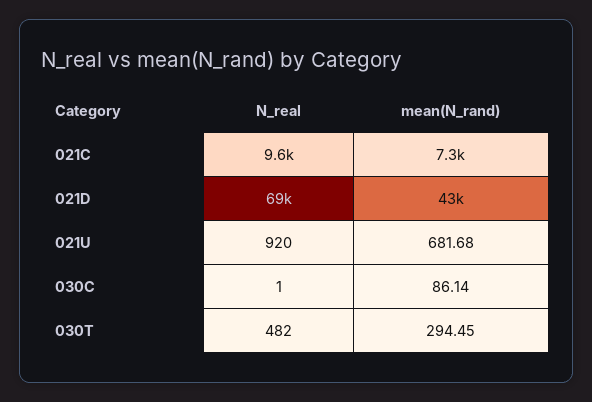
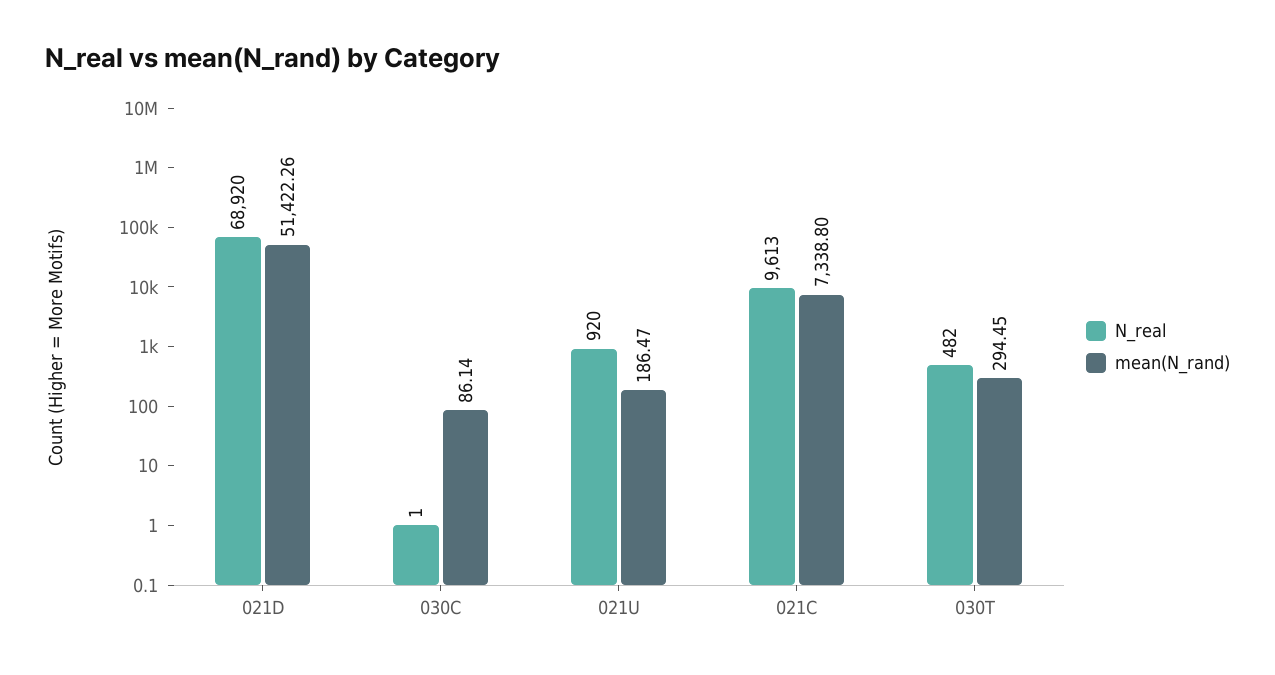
  {
    "N_real": {
      "021C": 9613,
      "021D": 68920,
      "021U": 920,
      "030C": 1,
      "030T": 482
    },
    "mean(N_rand)": {
      "021C": 7338.8,
-     "021D": 43000,
+     "021D": 51422.26,
-     "021U": 681.68,
+     "021U": 186.47,
      "030C": 86.14,
      "030T": 294.45
    }
  }

